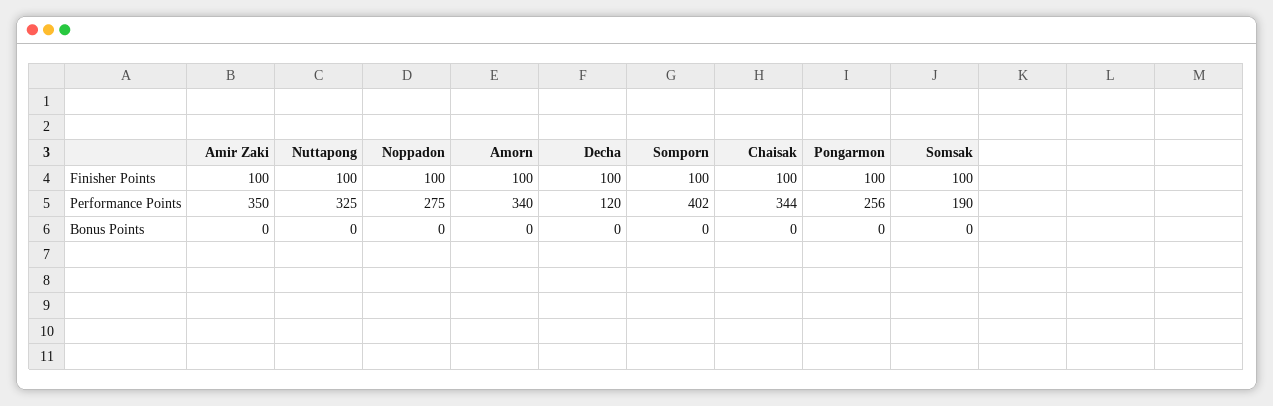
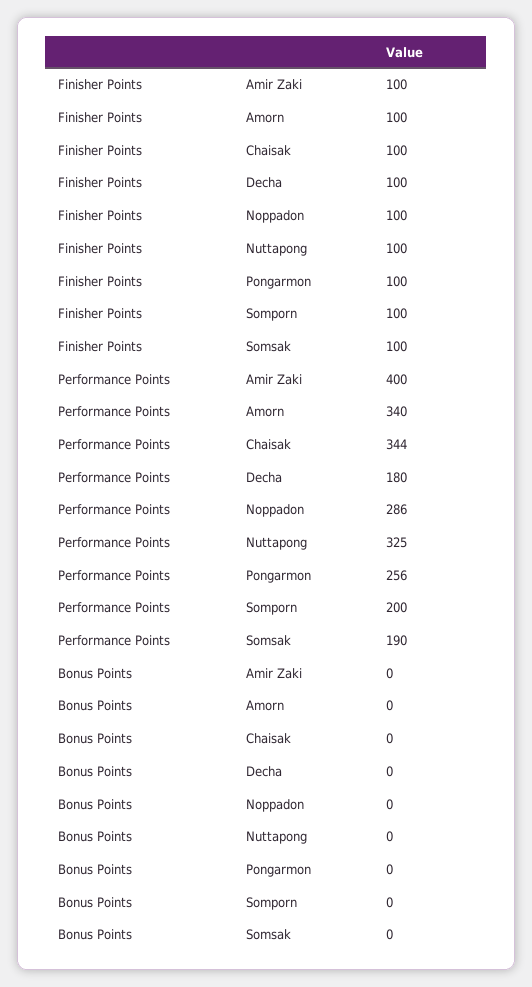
  {
    "Amir Zaki": {
      "Finisher Points": 100,
-     "Performance Points": 350,
+     "Performance Points": 400,
      "Bonus Points": 0
    },
    "Nuttapong": {
      "Finisher Points": 100,
      "Performance Points": 325,
      "Bonus Points": 0
    },
    "Noppadon": {
      "Finisher Points": 100,
-     "Performance Points": 275,
+     "Performance Points": 286,
      "Bonus Points": 0
    },
    "Amorn": {
      "Finisher Points": 100,
      "Performance Points": 340,
      "Bonus Points": 0
    },
    "Decha": {
      "Finisher Points": 100,
-     "Performance Points": 120,
+     "Performance Points": 180,
      "Bonus Points": 0
    },
    "Somporn": {
      "Finisher Points": 100,
-     "Performance Points": 402,
+     "Performance Points": 200,
      "Bonus Points": 0
    },
    "Chaisak": {
      "Finisher Points": 100,
      "Performance Points": 344,
      "Bonus Points": 0
    },
    "Pongarmon": {
      "Finisher Points": 100,
      "Performance Points": 256,
      "Bonus Points": 0
    },
    "Somsak": {
      "Finisher Points": 100,
      "Performance Points": 190,
      "Bonus Points": 0
    }
  }

